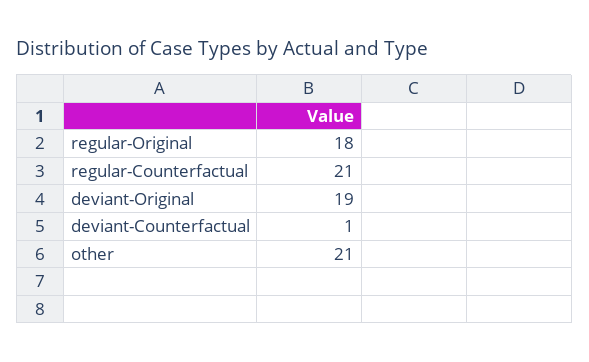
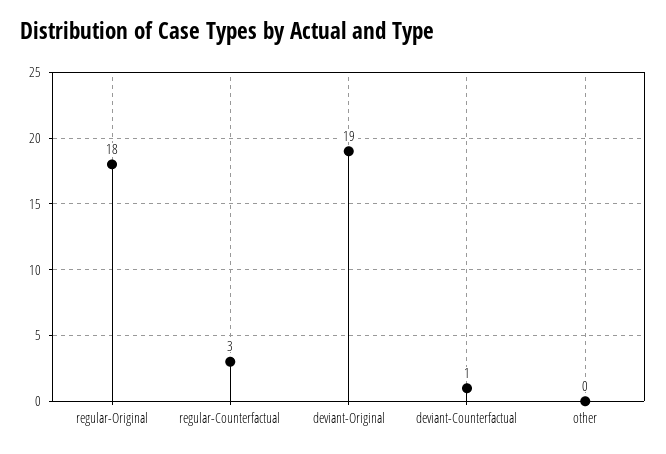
  {
    "regular-Original": 18,
-   "regular-Counterfactual": 21,
+   "regular-Counterfactual": 3,
    "deviant-Original": 19,
    "deviant-Counterfactual": 1,
-   "other": 21
+   "other": 0
  }

